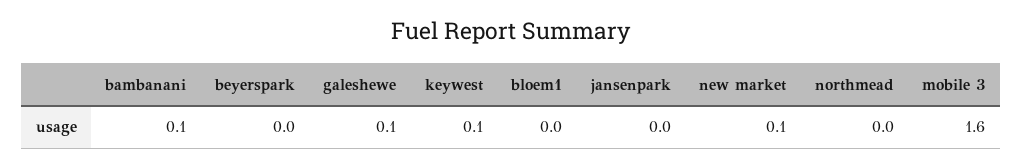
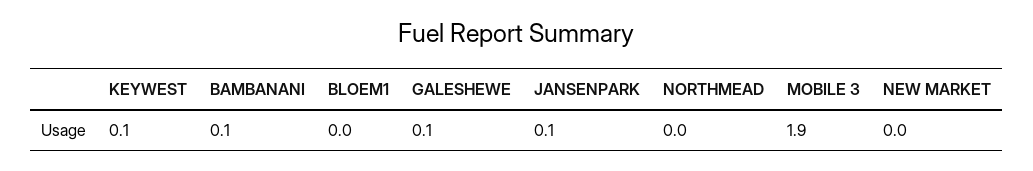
  {
    "bambanani": 0.1,
-   "beyerspark": 0,
    "galeshewe": 0.1,
    "keywest": 0.1,
    "bloem1": 0,
-   "jansenpark": 0,
+   "jansenpark": 0.1,
-   "new market": 0.1,
+   "new market": 0,
    "northmead": 0,
-   "mobile 3": 1.6
+   "mobile 3": 1.9
  }

